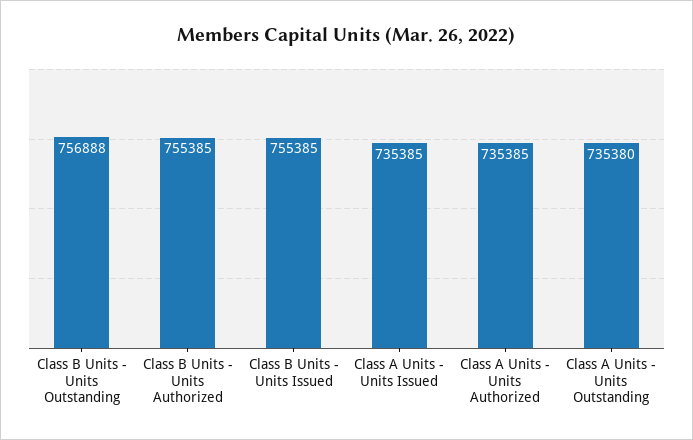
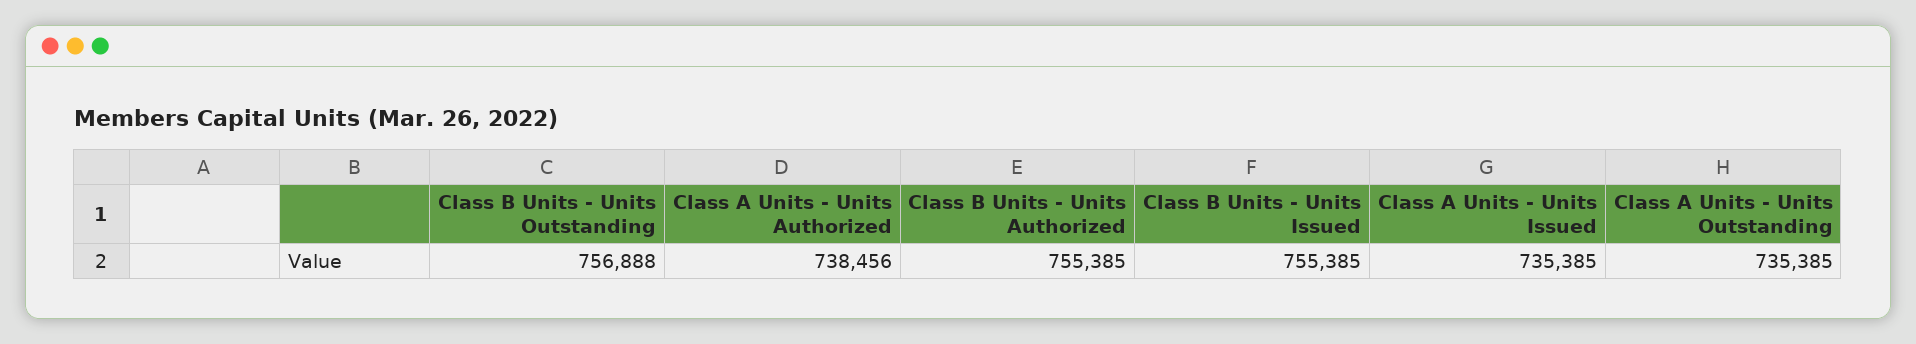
  {
    "Class B Units - Units Outstanding": 756888,
    "Class B Units - Units Authorized": 755385,
    "Class B Units - Units Issued": 755385,
    "Class A Units - Units Issued": 735385,
-   "Class A Units - Units Authorized": 735385,
+   "Class A Units - Units Authorized": 738456,
-   "Class A Units - Units Outstanding": 735380
+   "Class A Units - Units Outstanding": 735385
  }

